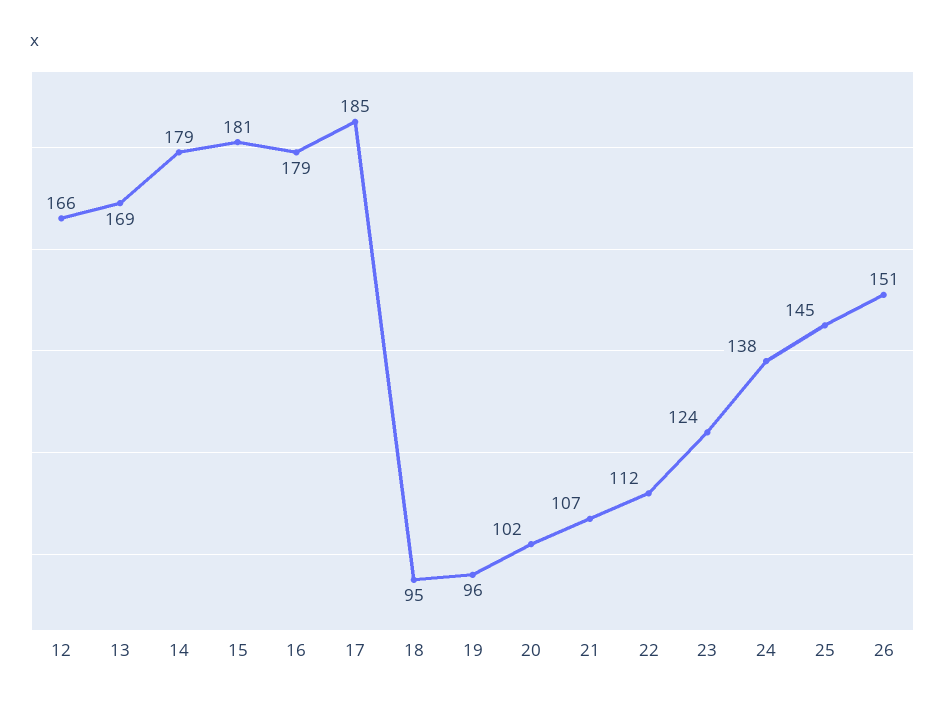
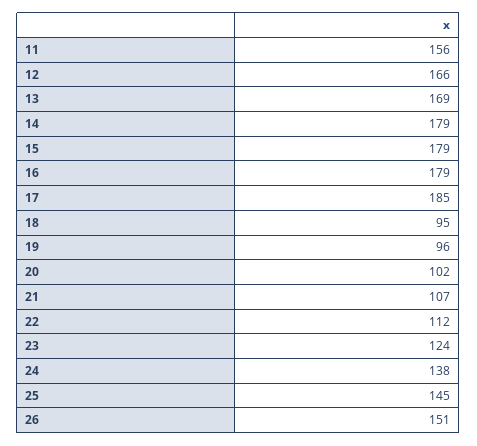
  {
    "12": 166,
    "13": 169,
    "14": 179,
-   "15": 181,
+   "15": 179,
    "16": 179,
    "17": 185,
    "18": 95,
    "19": 96,
    "20": 102,
    "21": 107,
    "22": 112,
    "23": 124,
    "24": 138,
    "25": 145,
-   "26": 151
+   "26": 151,
+   "11": 156
  }

